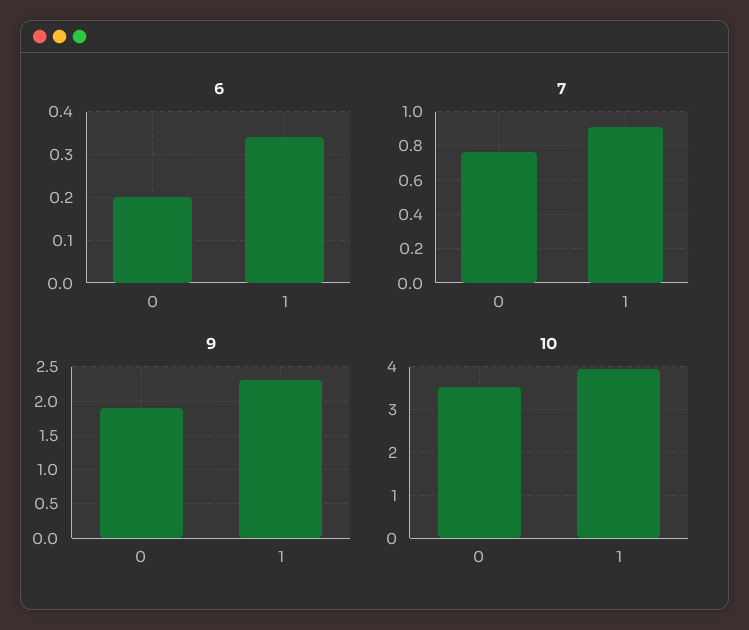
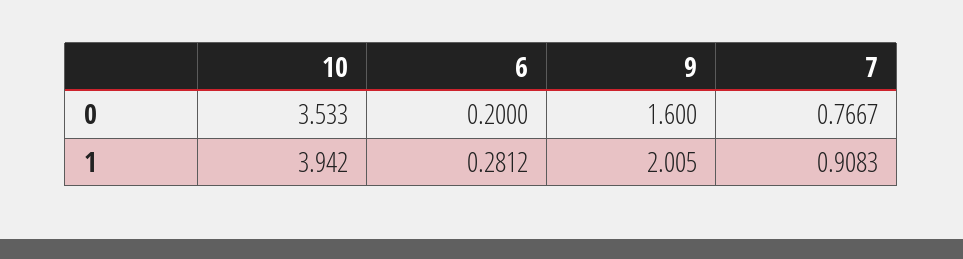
  {
    "6": {
      "0": 0.2,
-     "1": 0.34
+     "1": 0.2812
    },
    "7": {
      "0": 0.7667,
      "1": 0.9083
    },
    "9": {
-     "0": 1.9,
+     "0": 1.6,
-     "1": 2.3
+     "1": 2.005
    },
    "10": {
      "0": 3.533,
      "1": 3.942
    }
  }

